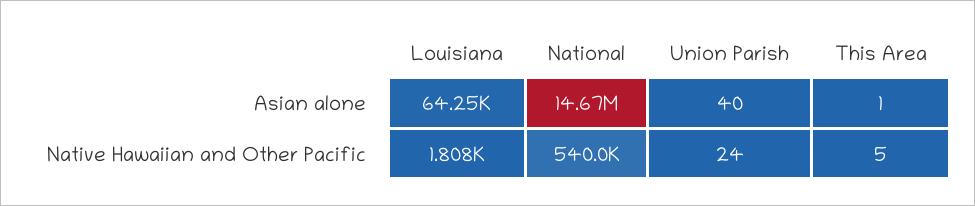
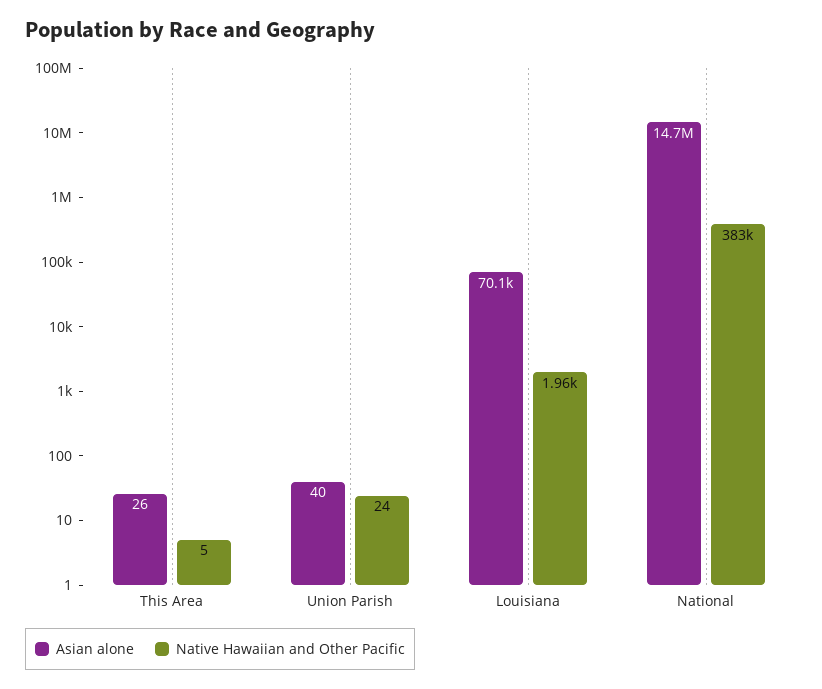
  {
    "Asian alone": {
-     "Louisiana": 64250,
+     "Louisiana": 70100,
      "National": 14670000,
      "Union Parish": 40,
-     "This Area": 1
+     "This Area": 26
    },
    "Native Hawaiian and Other Pacific": {
-     "Louisiana": 1808,
+     "Louisiana": 1960,
-     "National": 540000,
+     "National": 383000,
      "Union Parish": 24,
      "This Area": 5
    }
  }

